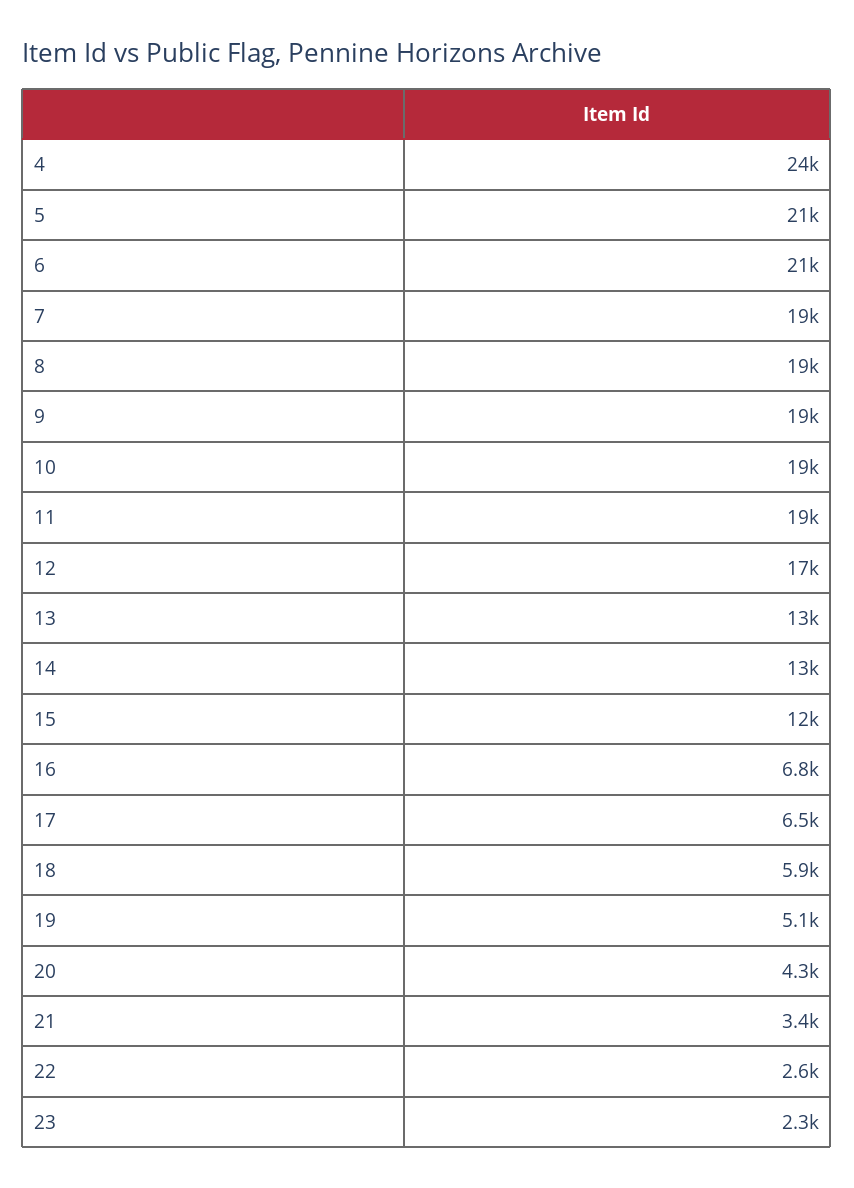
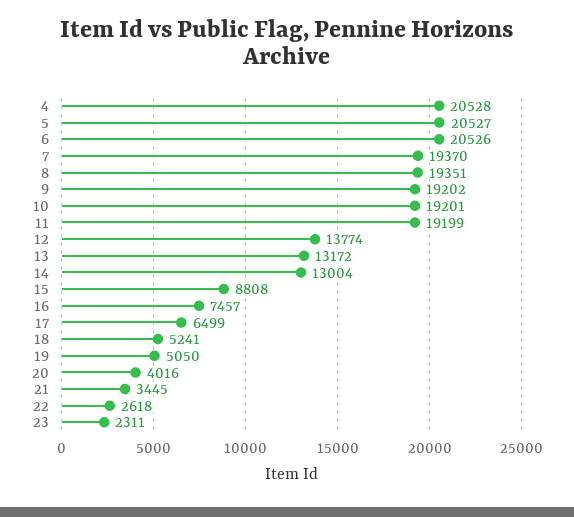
  {
-   "4": 24000,
+   "4": 20528,
    "5": 20527,
    "6": 20526,
    "7": 19370,
    "8": 19351,
    "9": 19202,
    "10": 19201,
    "11": 19199,
-   "12": 17000,
+   "12": 13774,
    "13": 13172,
    "14": 13004,
-   "15": 12000,
+   "15": 8808,
-   "16": 6800,
+   "16": 7457,
    "17": 6499,
-   "18": 5900,
+   "18": 5241,
    "19": 5050,
-   "20": 4300,
+   "20": 4016,
    "21": 3445,
    "22": 2618,
    "23": 2311
  }

